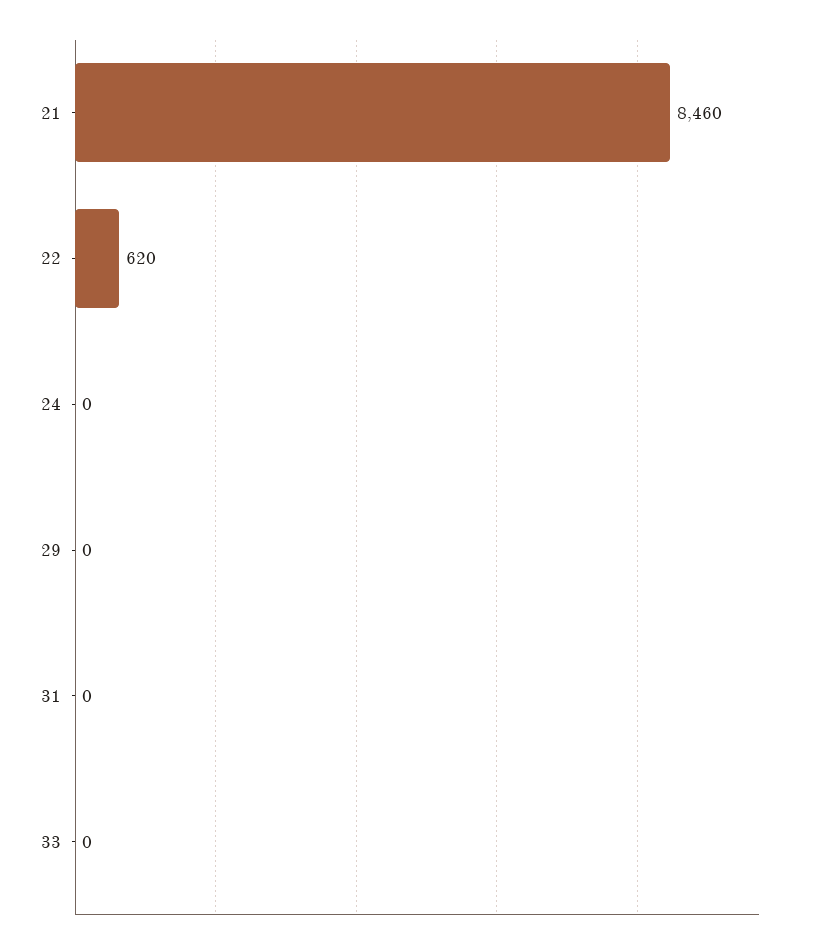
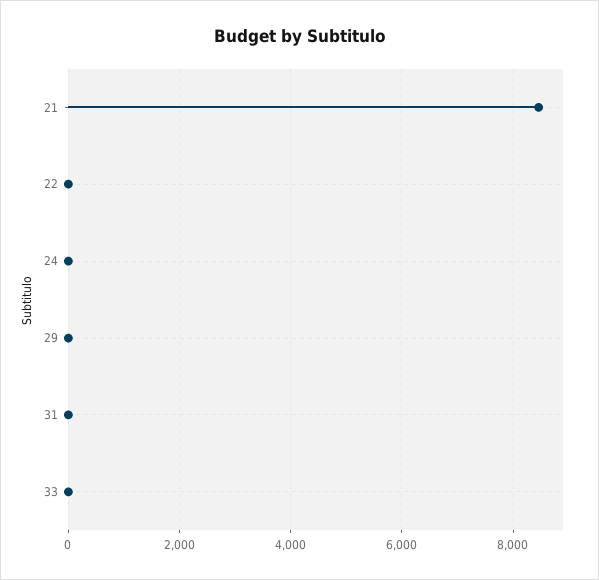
  {
    "21": 8460,
-   "22": 620,
+   "22": 0,
    "24": 0,
    "29": 0,
    "31": 0,
    "33": 0
  }

